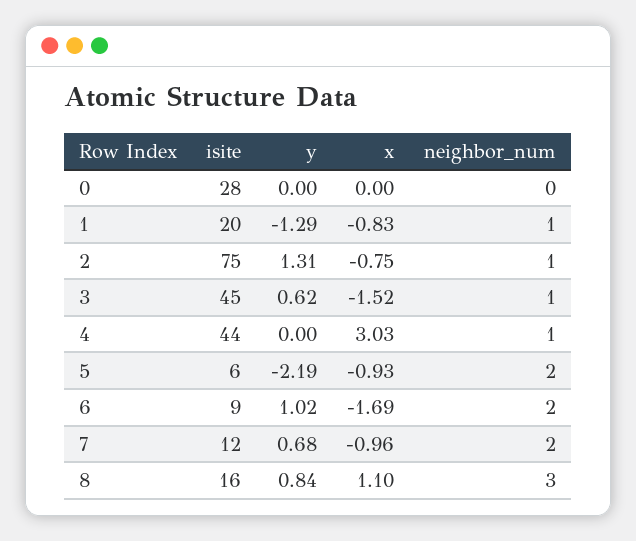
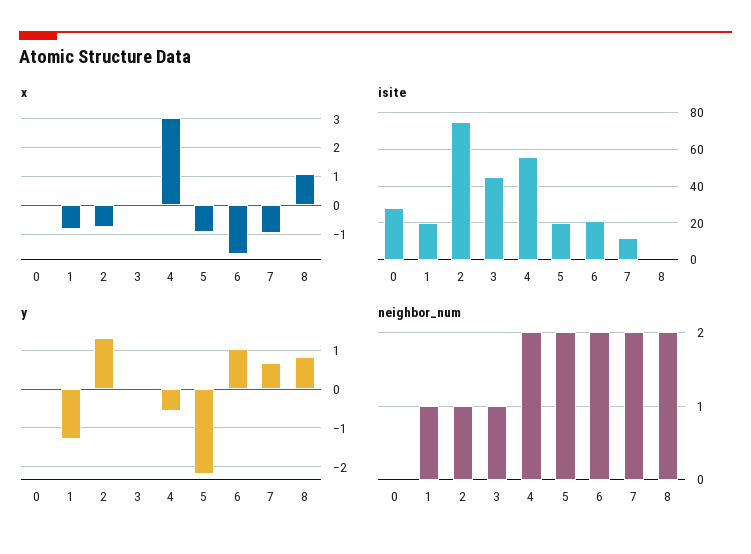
  {
    "isite": {
      "0": 28,
      "1": 20,
      "2": 75,
      "3": 45,
-     "4": 44,
+     "4": 55,
-     "5": 6,
+     "5": 20,
-     "6": 9,
+     "6": 20,
      "7": 12,
-     "8": 16
+     "8": 0
    },
    "y": {
      "0": 0,
      "1": -1.29,
      "2": 1.31,
-     "3": 0.62,
+     "3": 0,
-     "4": 0,
+     "4": -0.6,
      "5": -2.19,
      "6": 1.02,
      "7": 0.68,
      "8": 0.84
    },
    "x": {
      "0": 0,
      "1": -0.83,
      "2": -0.75,
-     "3": -1.52,
+     "3": 0,
      "4": 3.03,
      "5": -0.93,
      "6": -1.69,
      "7": -0.96,
      "8": 1.1
    },
    "neighbor_num": {
      "0": 0,
      "1": 1,
      "2": 1,
      "3": 1,
-     "4": 1,
+     "4": 2,
      "5": 2,
      "6": 2,
      "7": 2,
-     "8": 3
+     "8": 2
    }
  }

